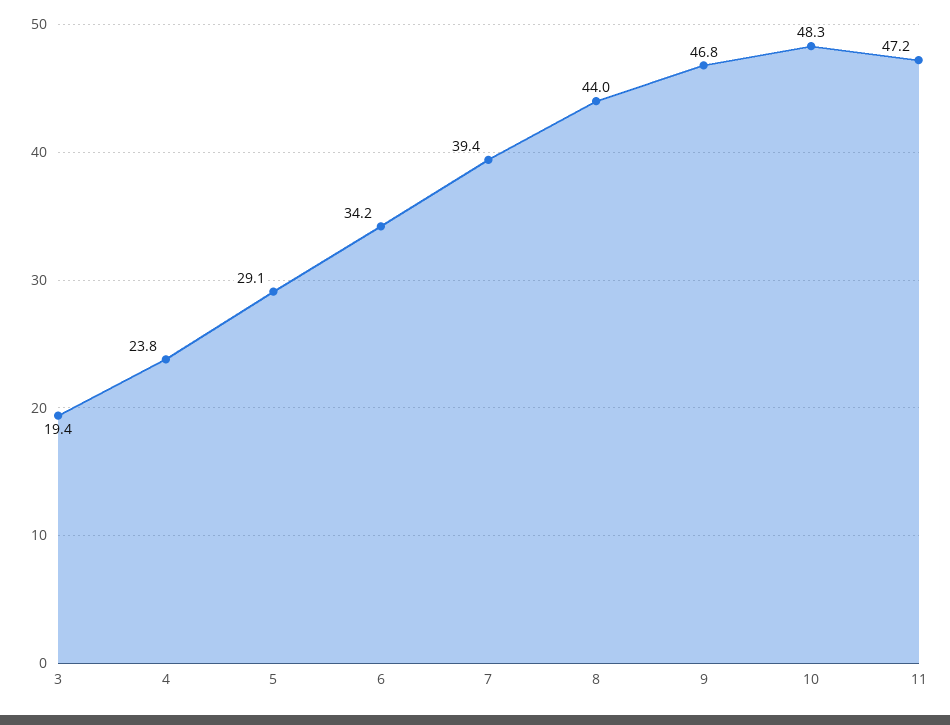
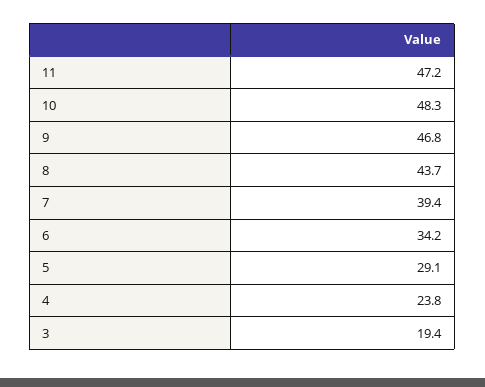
  {
    "3": 19.4,
    "4": 23.8,
    "5": 29.1,
    "6": 34.2,
    "7": 39.4,
-   "8": 44,
+   "8": 43.7,
    "9": 46.8,
    "10": 48.3,
    "11": 47.2
  }

